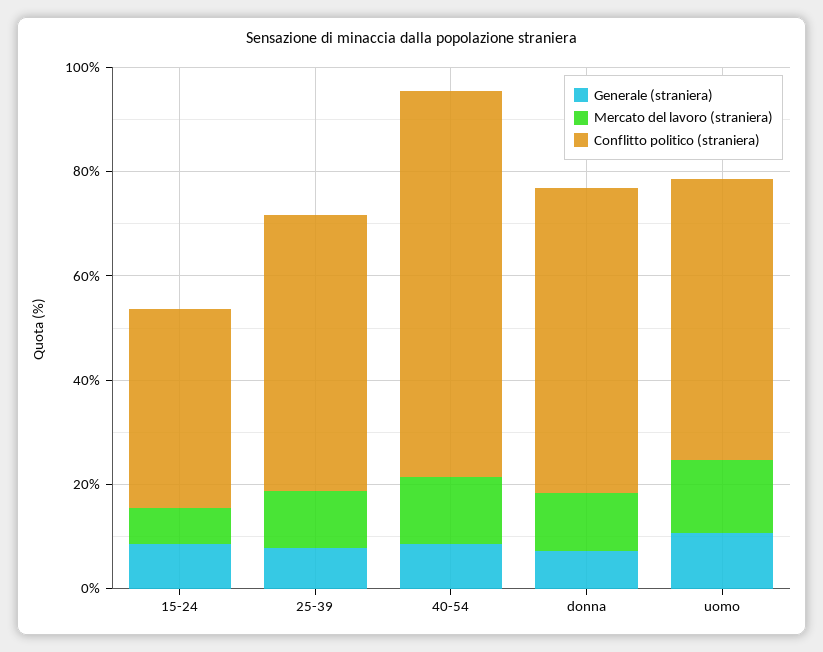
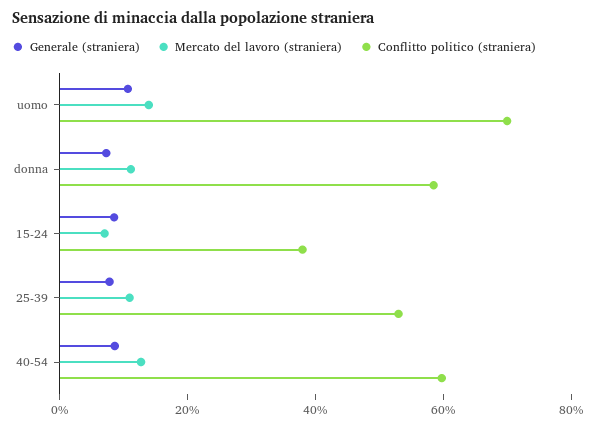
  {
    "Generale (straniera)": {
      "15-24": 10,
      "25-39": 10,
      "40-54": 10,
      "donna": 5,
      "uomo": 10
    },
    "Mercato del lavoro (straniera)": {
      "15-24": 5,
      "25-39": 10,
      "40-54": 15,
      "donna": 10,
      "uomo": 15
    },
    "Conflitto politico (straniera)": {
      "15-24": 40,
      "25-39": 55,
-     "40-54": 75,
+     "40-54": 60,
      "donna": 60,
-     "uomo": 55
+     "uomo": 70
    }
  }

